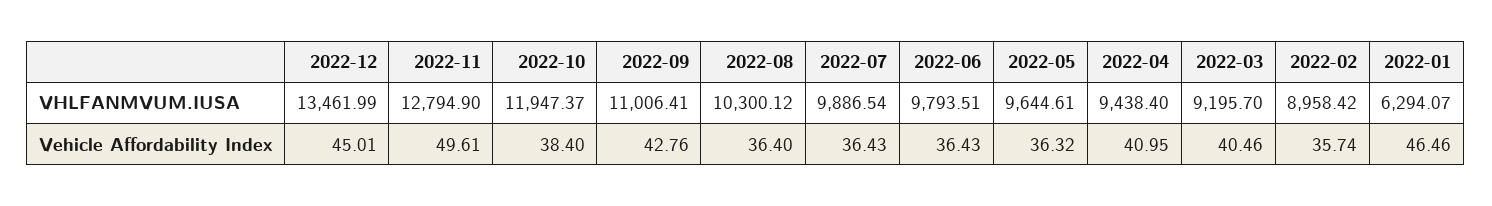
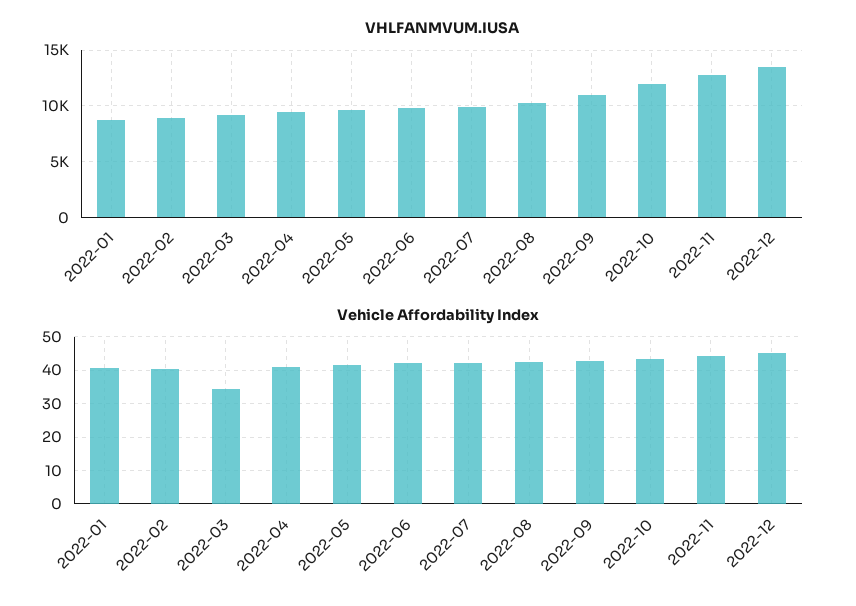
  {
    "VHLFANMVUM.IUSA": {
      "2022-12": 13461.99,
      "2022-11": 12794.9,
      "2022-10": 11947.37,
      "2022-09": 11006.41,
      "2022-08": 10300.12,
      "2022-07": 9886.54,
      "2022-06": 9793.51,
      "2022-05": 9644.61,
      "2022-04": 9438.4,
      "2022-03": 9195.7,
      "2022-02": 8958.42,
-     "2022-01": 6294.07
+     "2022-01": 9000
    },
    "Vehicle Affordability Index": {
      "2022-12": 45.01,
-     "2022-11": 49.61,
+     "2022-11": 44,
-     "2022-10": 38.4,
+     "2022-10": 44,
      "2022-09": 42.76,
-     "2022-08": 36.4,
+     "2022-08": 42,
-     "2022-07": 36.43,
+     "2022-07": 42,
-     "2022-06": 36.43,
+     "2022-06": 42,
-     "2022-05": 36.32,
+     "2022-05": 42,
      "2022-04": 40.95,
-     "2022-03": 40.46,
+     "2022-03": 34,
-     "2022-02": 35.74,
+     "2022-02": 40,
-     "2022-01": 46.46
+     "2022-01": 40
    }
  }

